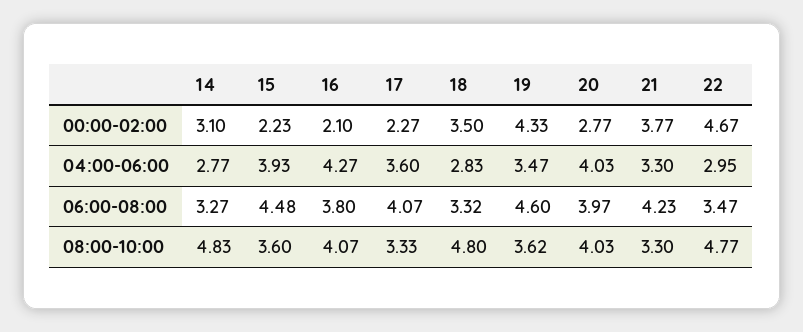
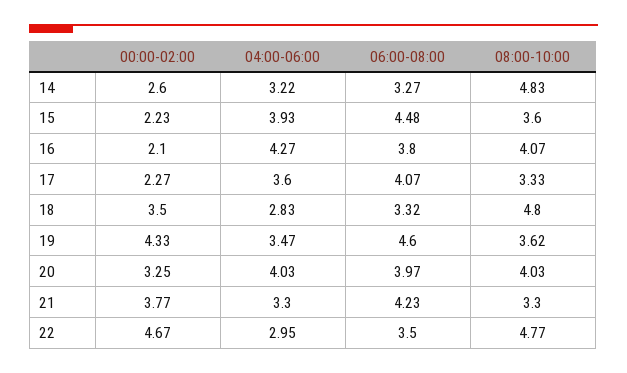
  {
    "14": {
-     "00:00-02:00": 3.1,
+     "00:00-02:00": 2.6,
-     "04:00-06:00": 2.77,
+     "04:00-06:00": 3.22,
      "06:00-08:00": 3.27,
      "08:00-10:00": 4.83
    },
    "15": {
      "00:00-02:00": 2.23,
      "04:00-06:00": 3.93,
      "06:00-08:00": 4.48,
      "08:00-10:00": 3.6
    },
    "16": {
      "00:00-02:00": 2.1,
      "04:00-06:00": 4.27,
      "06:00-08:00": 3.8,
      "08:00-10:00": 4.07
    },
    "17": {
      "00:00-02:00": 2.27,
      "04:00-06:00": 3.6,
      "06:00-08:00": 4.07,
      "08:00-10:00": 3.33
    },
    "18": {
      "00:00-02:00": 3.5,
      "04:00-06:00": 2.83,
      "06:00-08:00": 3.32,
      "08:00-10:00": 4.8
    },
    "19": {
      "00:00-02:00": 4.33,
      "04:00-06:00": 3.47,
      "06:00-08:00": 4.6,
      "08:00-10:00": 3.62
    },
    "20": {
-     "00:00-02:00": 2.77,
+     "00:00-02:00": 3.25,
      "04:00-06:00": 4.03,
      "06:00-08:00": 3.97,
      "08:00-10:00": 4.03
    },
    "21": {
      "00:00-02:00": 3.77,
      "04:00-06:00": 3.3,
      "06:00-08:00": 4.23,
      "08:00-10:00": 3.3
    },
    "22": {
      "00:00-02:00": 4.67,
      "04:00-06:00": 2.95,
-     "06:00-08:00": 3.47,
+     "06:00-08:00": 3.5,
      "08:00-10:00": 4.77
    }
  }

